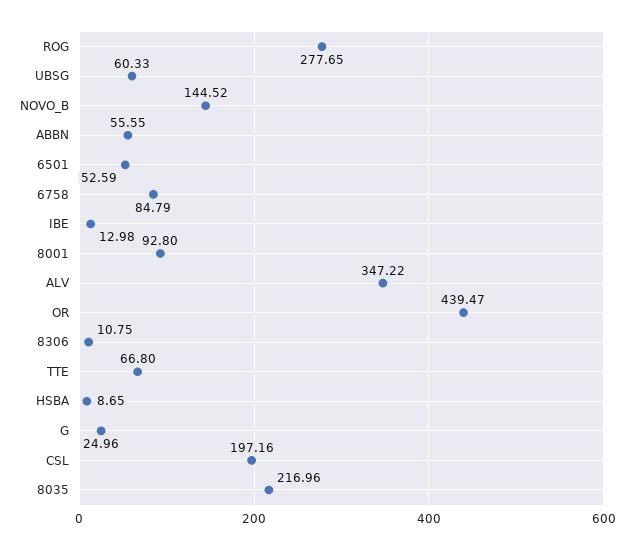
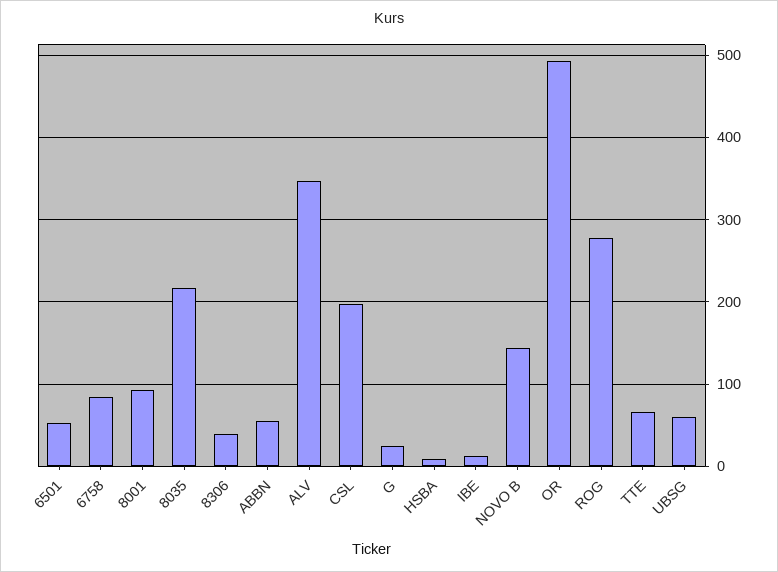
  {
    "ROG": 277.65,
    "UBSG": 60.33,
    "NOVO_B": 144.52,
    "ABBN": 55.55,
    "6501": 52.59,
    "6758": 84.79,
    "IBE": 12.98,
    "8001": 92.8,
    "ALV": 347.22,
-   "OR": 439.47,
+   "OR": 490,
-   "8306": 10.75,
+   "8306": 40,
    "TTE": 66.8,
    "HSBA": 8.65,
    "G": 24.96,
    "CSL": 197.16,
    "8035": 216.96
  }

